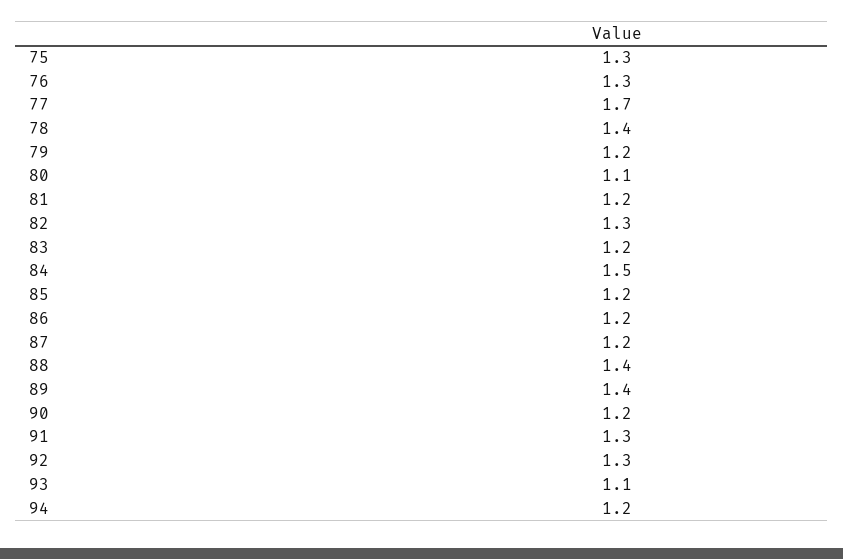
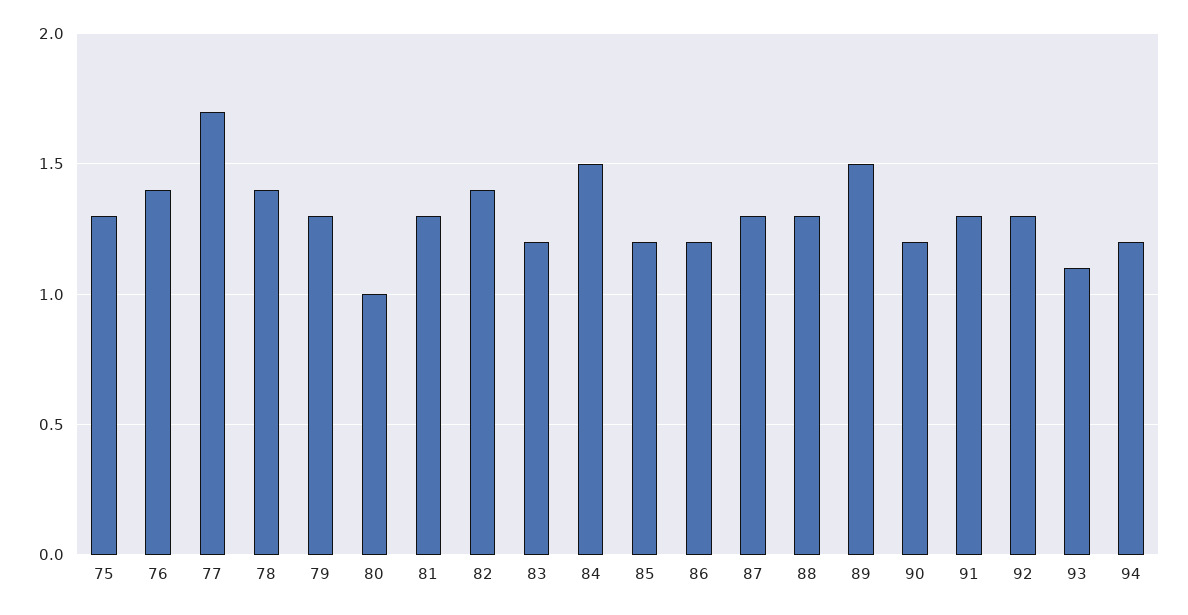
  {
    "75": 1.3,
-   "76": 1.3,
+   "76": 1.4,
    "77": 1.7,
    "78": 1.4,
-   "79": 1.2,
+   "79": 1.3,
-   "80": 1.1,
+   "80": 1,
-   "81": 1.2,
+   "81": 1.3,
-   "82": 1.3,
+   "82": 1.4,
    "83": 1.2,
    "84": 1.5,
    "85": 1.2,
    "86": 1.2,
-   "87": 1.2,
+   "87": 1.3,
-   "88": 1.4,
+   "88": 1.3,
-   "89": 1.4,
+   "89": 1.5,
    "90": 1.2,
    "91": 1.3,
    "92": 1.3,
    "93": 1.1,
    "94": 1.2
  }

